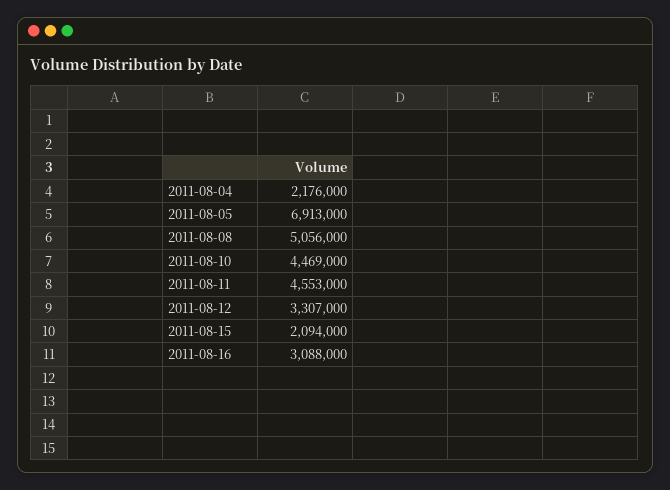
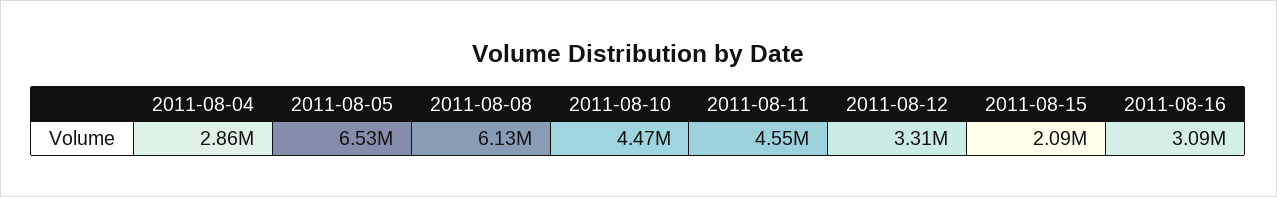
  {
-   "2011-08-04": 2176000,
+   "2011-08-04": 2860000,
-   "2011-08-05": 6913000,
+   "2011-08-05": 6530000,
-   "2011-08-08": 5056000,
+   "2011-08-08": 6130000,
    "2011-08-10": 4469000,
    "2011-08-11": 4553000,
    "2011-08-12": 3307000,
    "2011-08-15": 2094000,
    "2011-08-16": 3088000
  }

